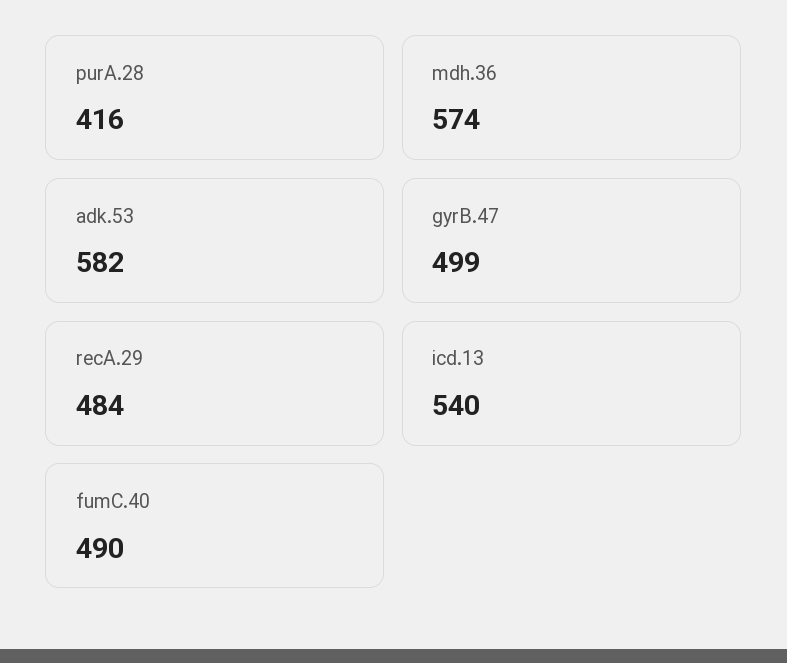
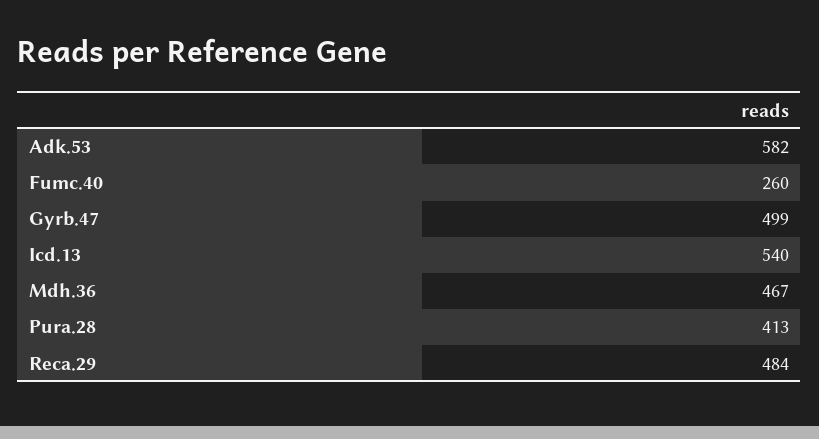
  {
-   "purA.28": 416,
+   "purA.28": 413,
-   "mdh.36": 574,
+   "mdh.36": 467,
    "adk.53": 582,
    "gyrB.47": 499,
    "recA.29": 484,
    "icd.13": 540,
-   "fumC.40": 490
+   "fumC.40": 260
  }

